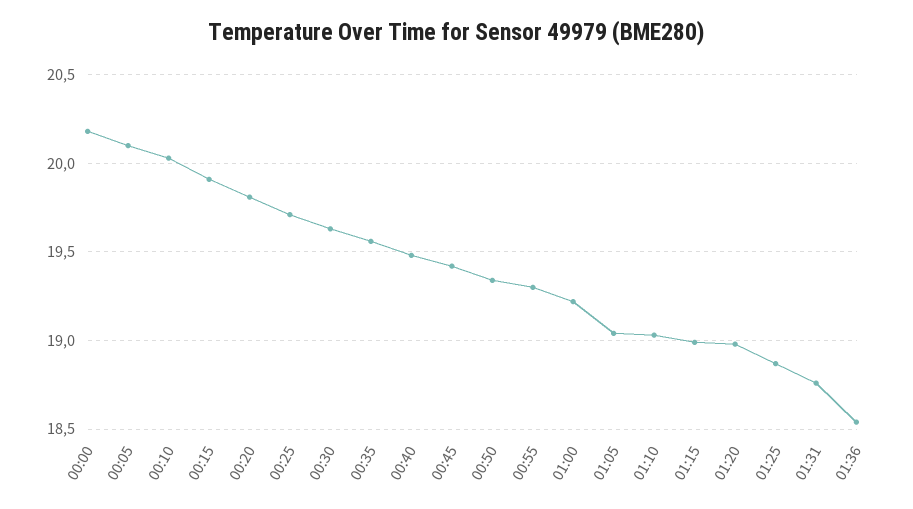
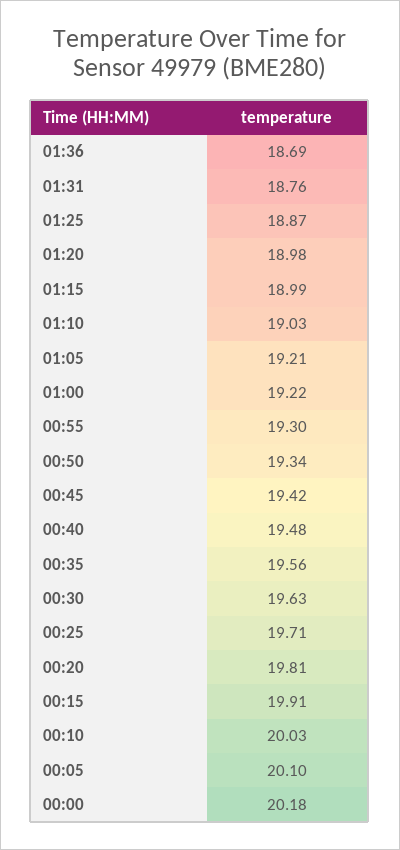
  {
    "00:00": 20.18,
    "00:05": 20.1,
    "00:10": 20.03,
    "00:15": 19.91,
    "00:20": 19.81,
    "00:25": 19.71,
    "00:30": 19.63,
    "00:35": 19.56,
    "00:40": 19.48,
    "00:45": 19.42,
    "00:50": 19.34,
    "00:55": 19.3,
    "01:00": 19.22,
-   "01:05": 19.05,
+   "01:05": 19.21,
    "01:10": 19.03,
    "01:15": 18.99,
    "01:20": 18.98,
    "01:25": 18.87,
    "01:31": 18.76,
-   "01:36": 18.55
+   "01:36": 18.69
  }

